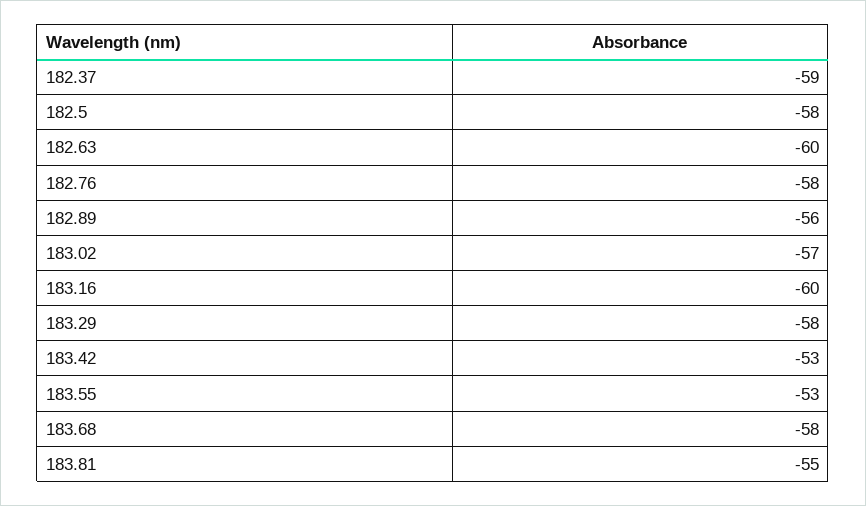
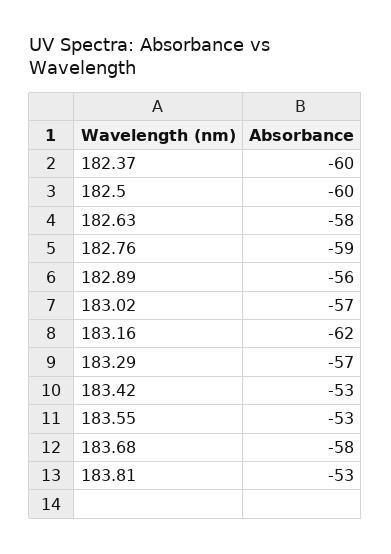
  {
-   "182.37": -59,
+   "182.37": -60,
-   "182.5": -58,
+   "182.5": -60,
-   "182.63": -60,
+   "182.63": -58,
-   "182.76": -58,
+   "182.76": -59,
    "182.89": -56,
    "183.02": -57,
-   "183.16": -60,
+   "183.16": -62,
-   "183.29": -58,
+   "183.29": -57,
    "183.42": -53,
    "183.55": -53,
    "183.68": -58,
-   "183.81": -55
+   "183.81": -53
  }

